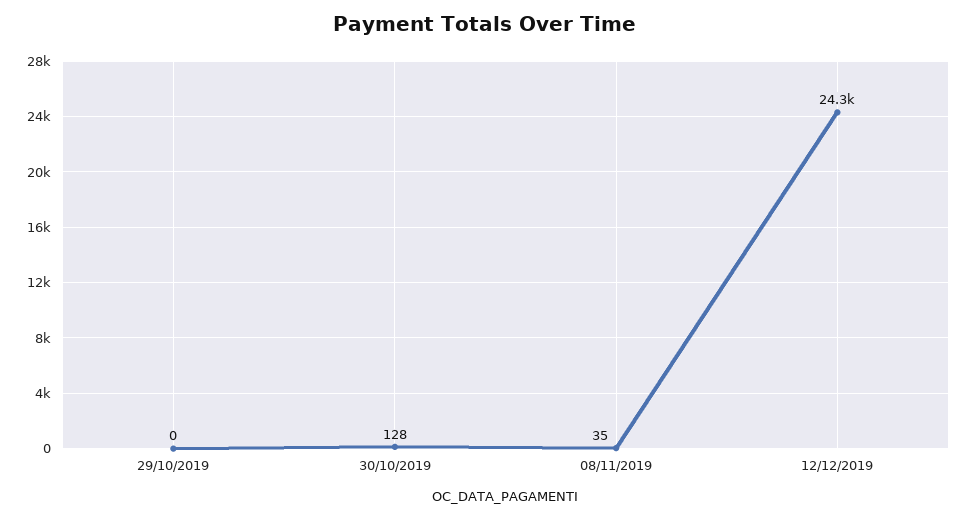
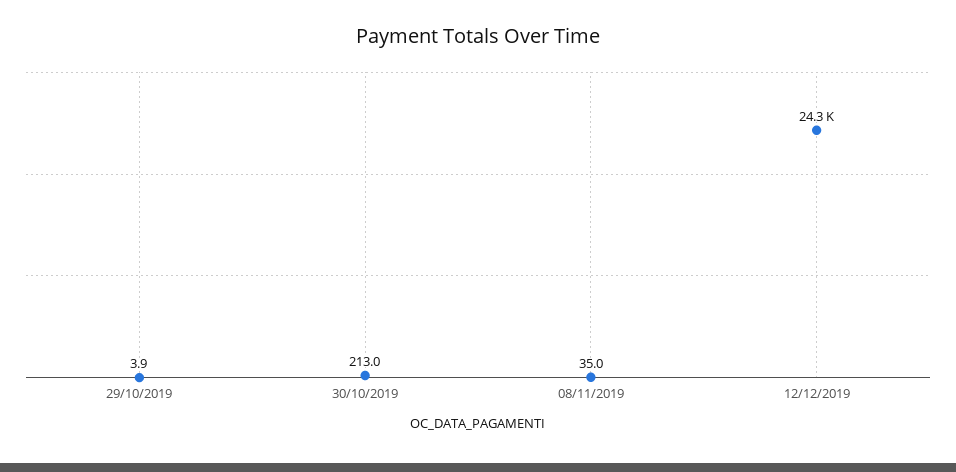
  {
-   "29/10/2019": 0,
+   "29/10/2019": 3.9,
-   "30/10/2019": 128,
+   "30/10/2019": 213,
    "08/11/2019": 35,
    "12/12/2019": 24300
  }

